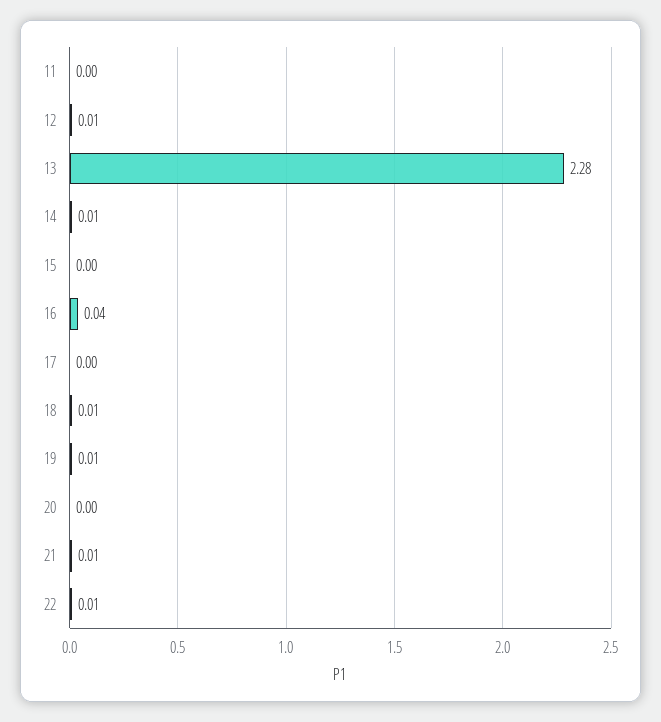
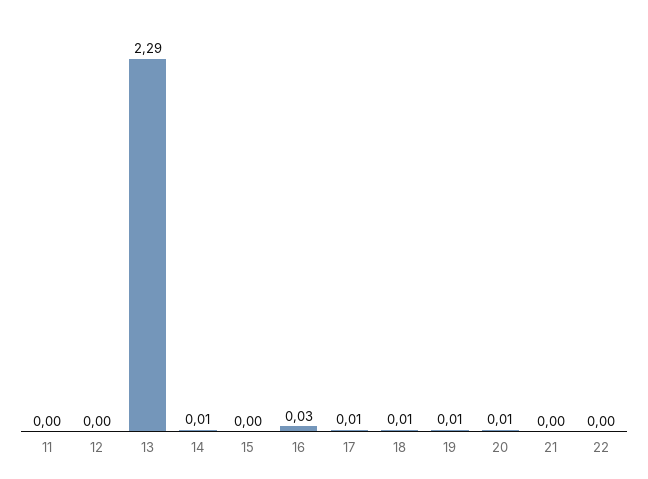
  {
    "11": 0,
-   "12": 0.01,
+   "12": 0,
-   "13": 2.28,
+   "13": 2.29,
    "14": 0.01,
    "15": 0,
-   "16": 0.04,
+   "16": 0.03,
-   "17": 0,
+   "17": 0.01,
    "18": 0.01,
    "19": 0.01,
-   "20": 0,
+   "20": 0.01,
-   "21": 0.01,
+   "21": 0,
-   "22": 0.01
+   "22": 0
  }

